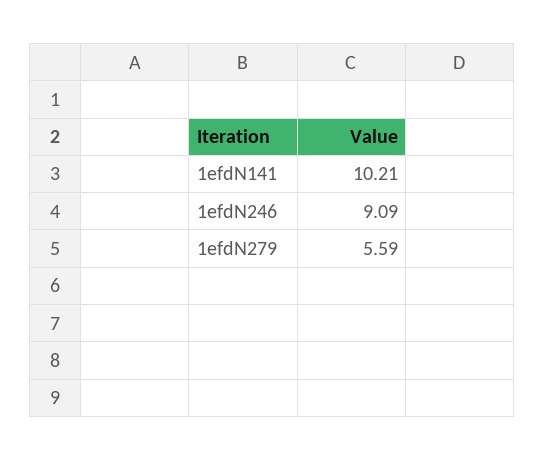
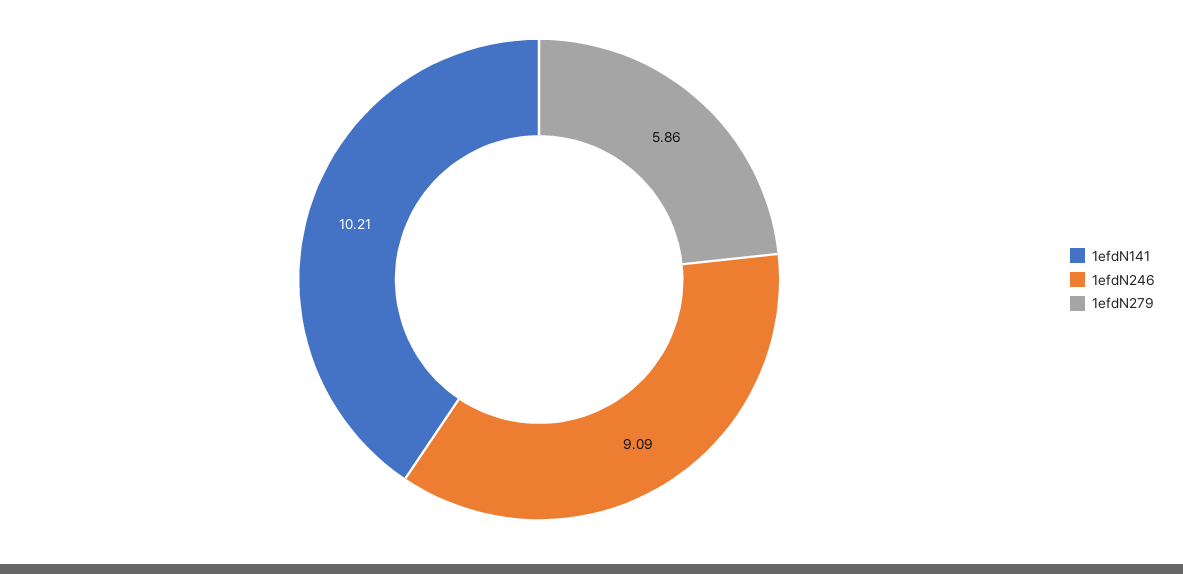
  {
    "1efdN141": 10.21,
    "1efdN246": 9.09,
-   "1efdN279": 5.59
+   "1efdN279": 5.86
  }

